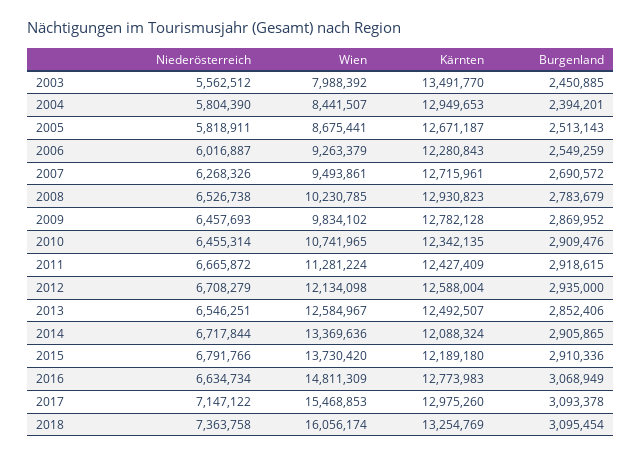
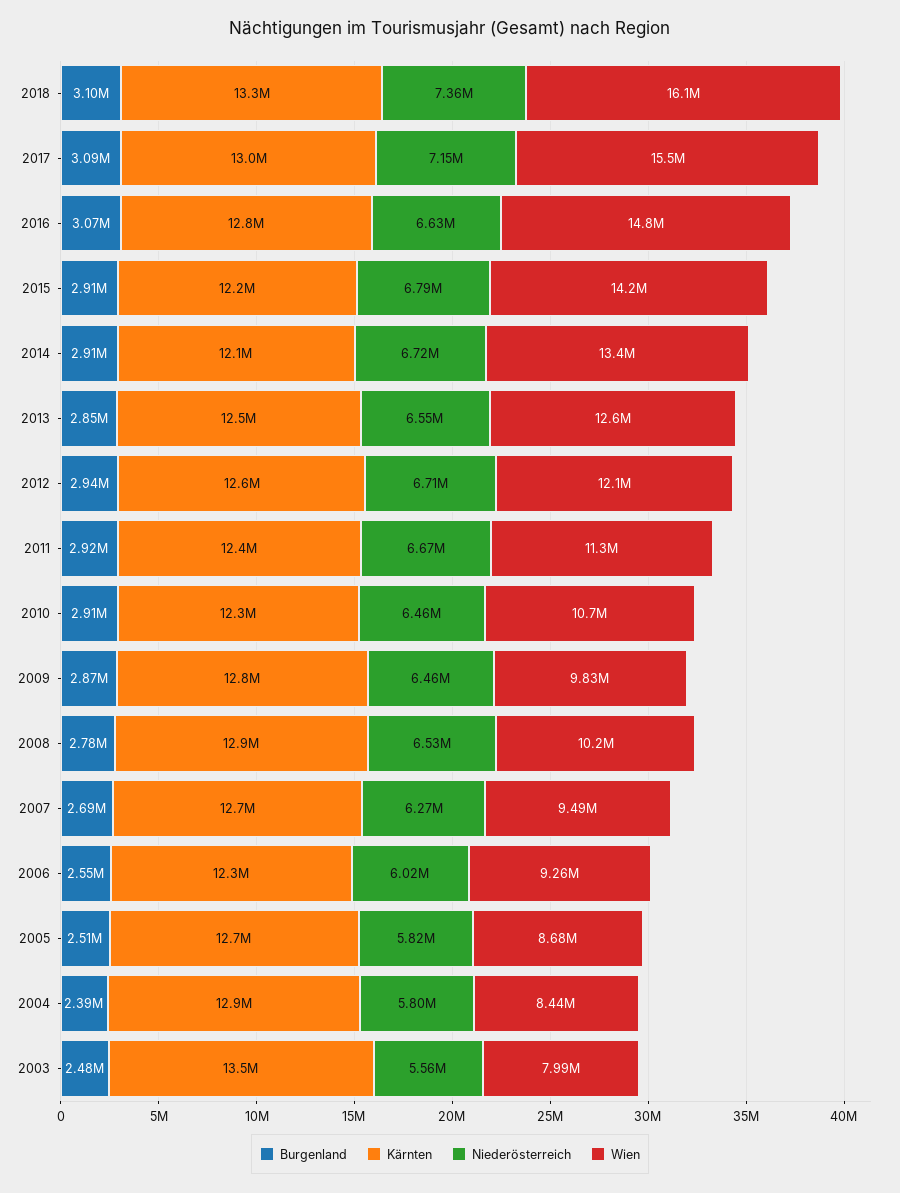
  {
    "Niederösterreich": {
      "2003": 5562512,
      "2004": 5804390,
      "2005": 5818911,
      "2006": 6016887,
      "2007": 6268326,
      "2008": 6526738,
      "2009": 6457693,
      "2010": 6455314,
      "2011": 6665872,
      "2012": 6708279,
      "2013": 6546251,
      "2014": 6717844,
      "2015": 6791766,
      "2016": 6634734,
      "2017": 7147122,
      "2018": 7363758
    },
    "Wien": {
      "2003": 7988392,
      "2004": 8441507,
      "2005": 8675441,
      "2006": 9263379,
      "2007": 9493861,
      "2008": 10230785,
      "2009": 9834102,
      "2010": 10741965,
      "2011": 11281224,
      "2012": 12134098,
      "2013": 12584967,
      "2014": 13369636,
-     "2015": 13730420,
+     "2015": 14200000,
      "2016": 14811309,
      "2017": 15468853,
      "2018": 16056174
    },
    "Kärnten": {
      "2003": 13491770,
      "2004": 12949653,
      "2005": 12671187,
      "2006": 12280843,
      "2007": 12715961,
      "2008": 12930823,
      "2009": 12782128,
      "2010": 12342135,
      "2011": 12427409,
      "2012": 12588004,
      "2013": 12492507,
      "2014": 12088324,
      "2015": 12189180,
      "2016": 12773983,
      "2017": 12975260,
      "2018": 13254769
    },
    "Burgenland": {
-     "2003": 2450885,
+     "2003": 2480000,
      "2004": 2394201,
      "2005": 2513143,
      "2006": 2549259,
      "2007": 2690572,
      "2008": 2783679,
      "2009": 2869952,
      "2010": 2909476,
      "2011": 2918615,
      "2012": 2935000,
      "2013": 2852406,
      "2014": 2905865,
      "2015": 2910336,
      "2016": 3068949,
      "2017": 3093378,
      "2018": 3095454
    }
  }

